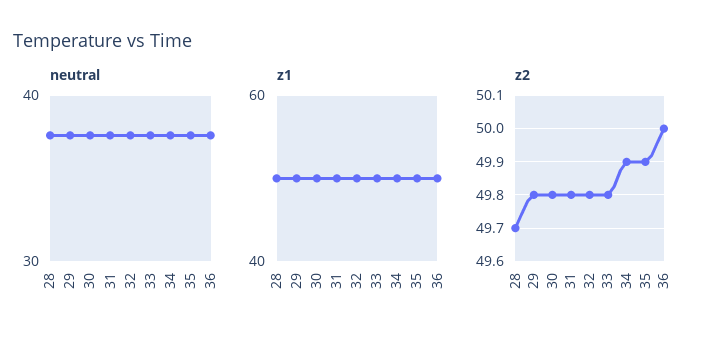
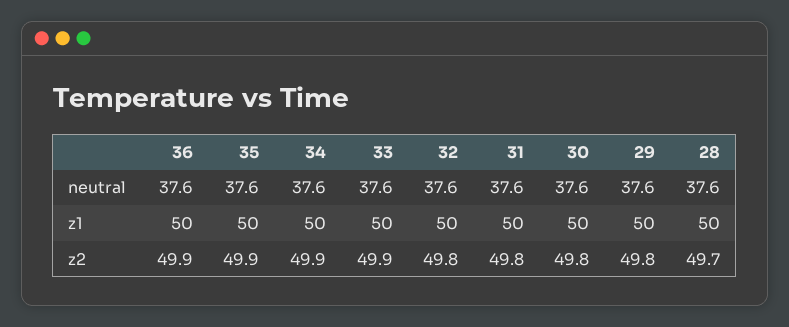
  {
    "neutral": {
      "28": 37.6,
      "29": 37.6,
      "30": 37.6,
      "31": 37.6,
      "32": 37.6,
      "33": 37.6,
      "34": 37.6,
      "35": 37.6,
      "36": 37.6
    },
    "z1": {
      "28": 50,
      "29": 50,
      "30": 50,
      "31": 50,
      "32": 50,
      "33": 50,
      "34": 50,
      "35": 50,
      "36": 50
    },
    "z2": {
      "28": 49.7,
      "29": 49.8,
      "30": 49.8,
      "31": 49.8,
      "32": 49.8,
-     "33": 49.8,
+     "33": 49.9,
      "34": 49.9,
      "35": 49.9,
-     "36": 50
+     "36": 49.9
    }
  }

